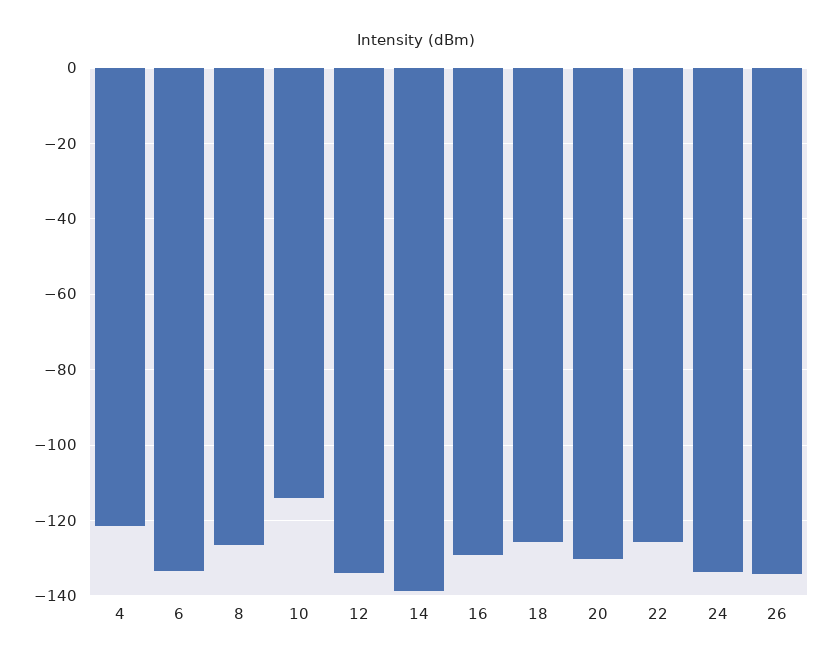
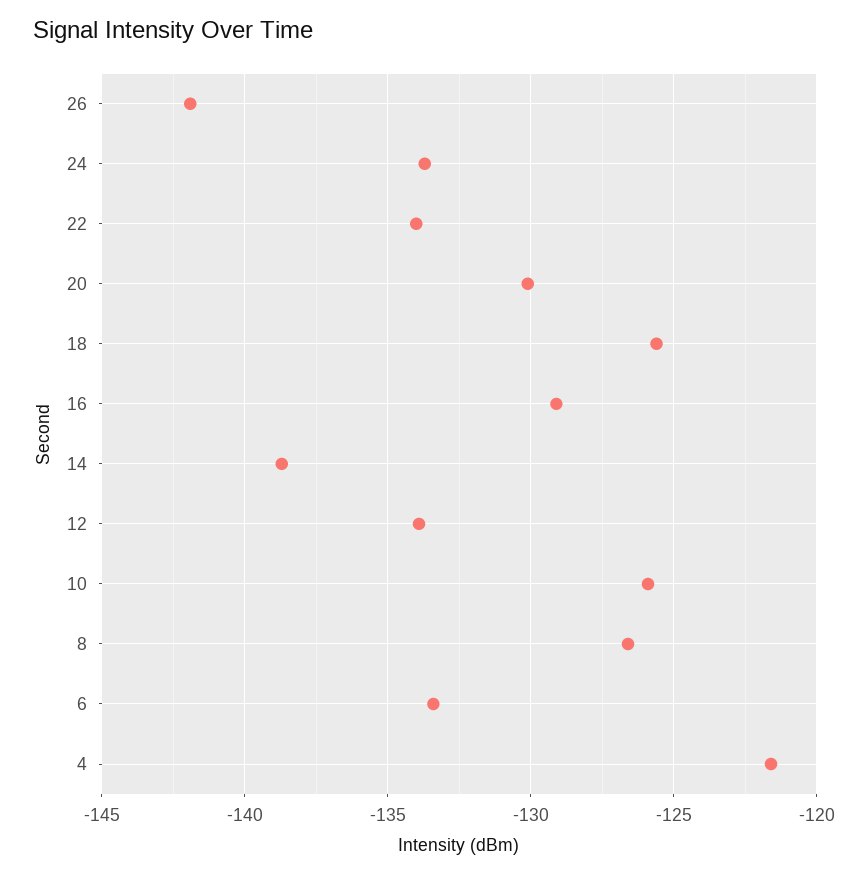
  {
    "4": -121.5,
    "6": -133.5,
    "8": -126.5,
-   "10": -114,
+   "10": -126,
    "12": -134,
    "14": -138.5,
    "16": -129,
    "18": -125.5,
    "20": -130,
-   "22": -126,
+   "22": -134,
    "24": -133.5,
-   "26": -134
+   "26": -142
  }

